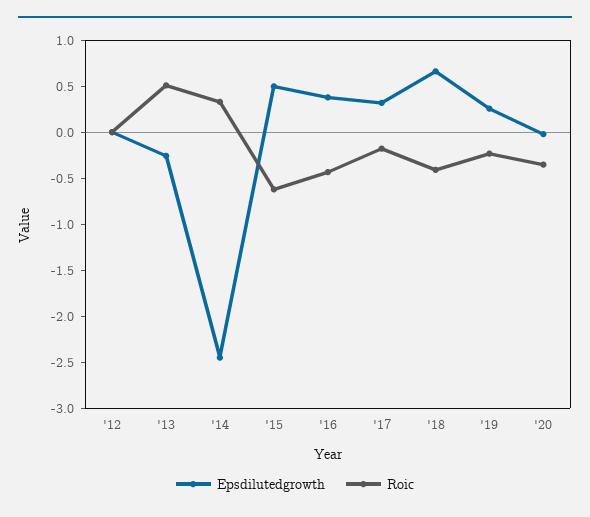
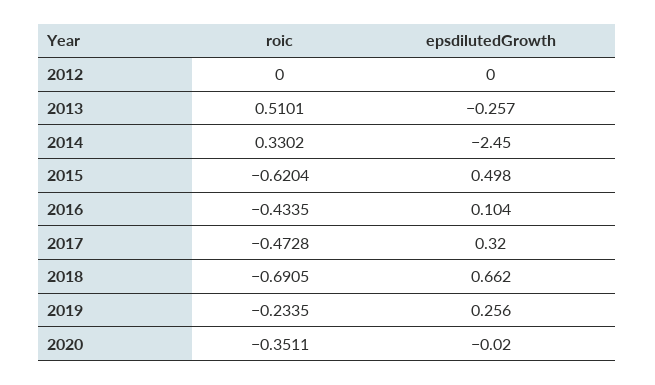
  {
    "Epsdilutedgrowth": {
      "'12": 0,
      "'13": -0.257,
      "'14": -2.45,
      "'15": 0.498,
-     "'16": 0.4,
+     "'16": 0.104,
      "'17": 0.32,
      "'18": 0.662,
      "'19": 0.256,
      "'20": -0.02
    },
    "Roic": {
      "'12": 0,
      "'13": 0.5101,
      "'14": 0.3302,
      "'15": -0.6204,
      "'16": -0.4335,
-     "'17": -0.2,
+     "'17": -0.4728,
-     "'18": -0.4,
+     "'18": -0.6905,
      "'19": -0.2335,
      "'20": -0.3511
    }
  }

